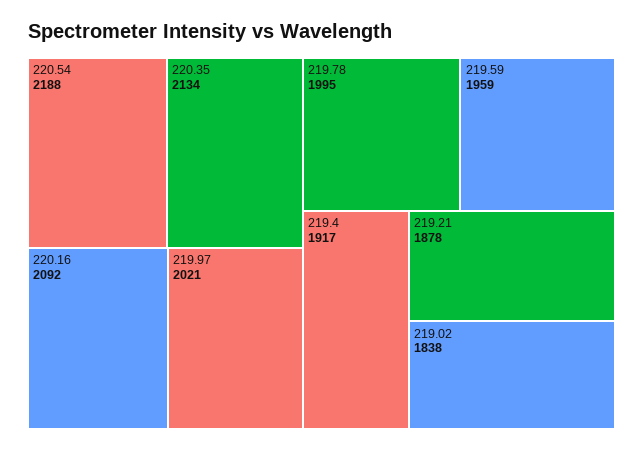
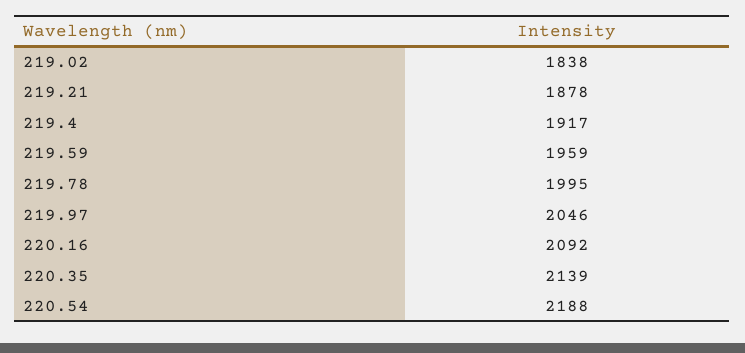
  {
    "220.54": 2188,
-   "220.35": 2134,
+   "220.35": 2139,
    "220.16": 2092,
-   "219.97": 2021,
+   "219.97": 2046,
    "219.78": 1995,
    "219.59": 1959,
    "219.4": 1917,
    "219.21": 1878,
    "219.02": 1838
  }

